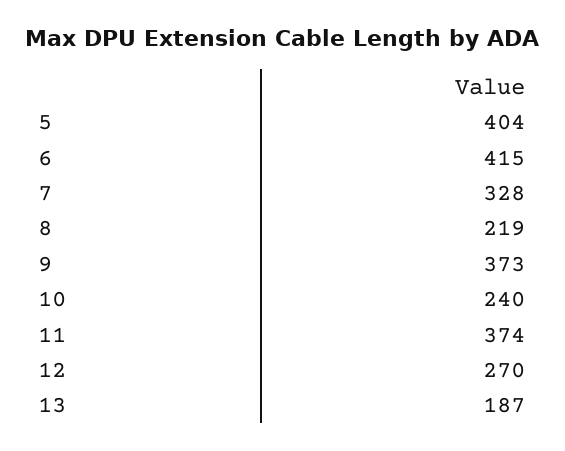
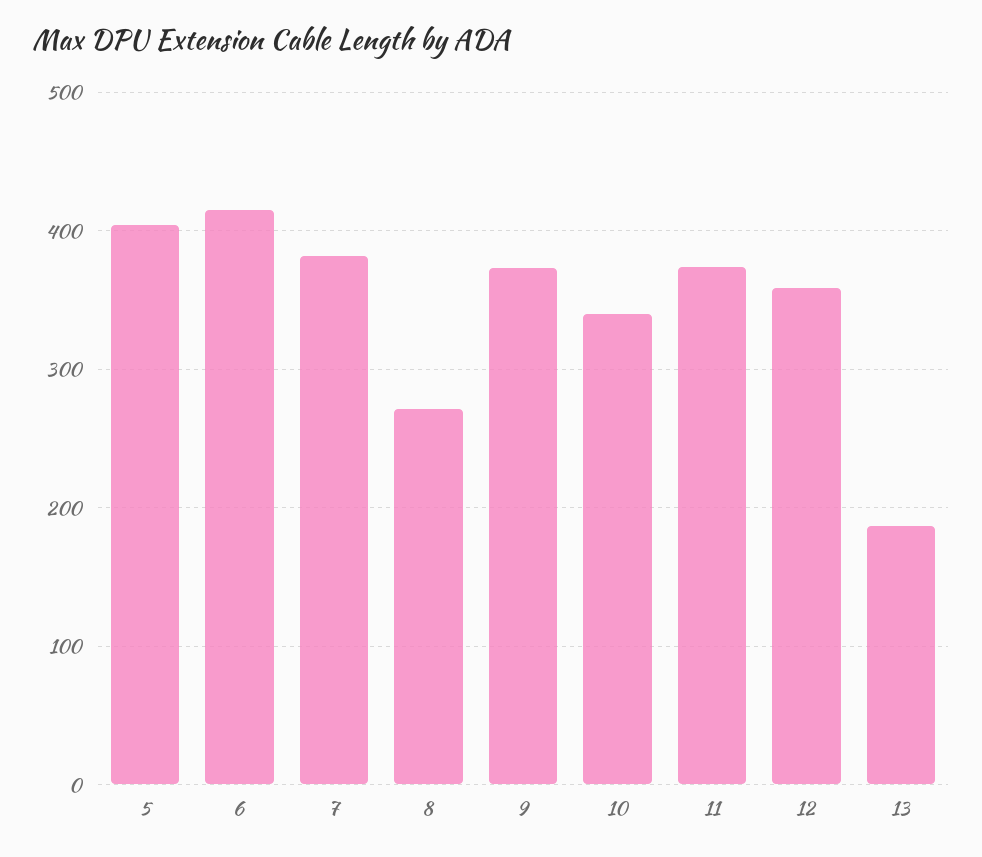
  {
    "5": 404,
    "6": 415,
-   "7": 328,
+   "7": 380,
-   "8": 219,
+   "8": 270,
    "9": 373,
-   "10": 240,
+   "10": 340,
    "11": 374,
-   "12": 270,
+   "12": 360,
    "13": 187
  }

